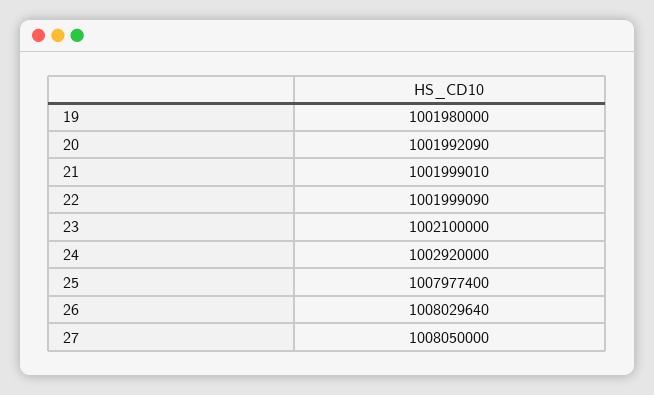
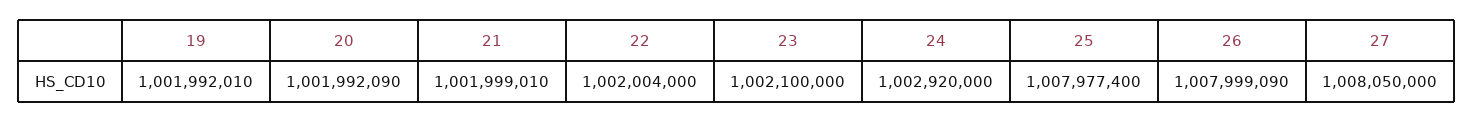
  {
-   "19": 1001980000,
+   "19": 1001992010,
    "20": 1001992090,
    "21": 1001999010,
-   "22": 1001999090,
+   "22": 1002004000,
    "23": 1002100000,
    "24": 1002920000,
    "25": 1007977400,
-   "26": 1008029640,
+   "26": 1007999090,
    "27": 1008050000
  }

